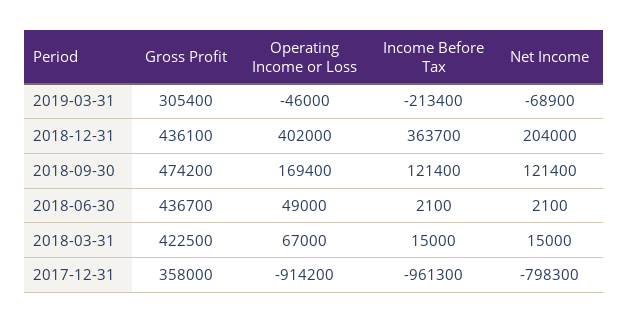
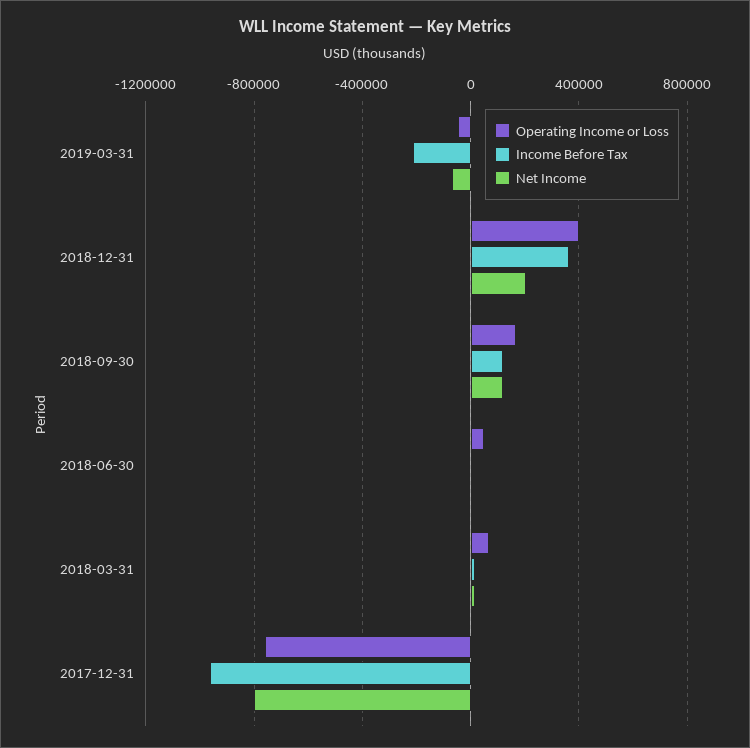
  {
-   "Gross Profit": {
-     "2019-03-31": 305400,
-     "2018-12-31": 436100,
-     "2018-09-30": 474200,
-     "2018-06-30": 436700,
-     "2018-03-31": 422500,
-     "2017-12-31": 358000
-   },
    "Operating Income or Loss": {
      "2019-03-31": -46000,
      "2018-12-31": 402000,
      "2018-09-30": 169400,
      "2018-06-30": 49000,
      "2018-03-31": 67000,
-     "2017-12-31": -914200
+     "2017-12-31": -750000
    },
    "Income Before Tax": {
      "2019-03-31": -213400,
      "2018-12-31": 363700,
      "2018-09-30": 121400,
      "2018-06-30": 2100,
      "2018-03-31": 15000,
      "2017-12-31": -961300
    },
    "Net Income": {
      "2019-03-31": -68900,
      "2018-12-31": 204000,
      "2018-09-30": 121400,
      "2018-06-30": 2100,
      "2018-03-31": 15000,
      "2017-12-31": -798300
    }
  }

